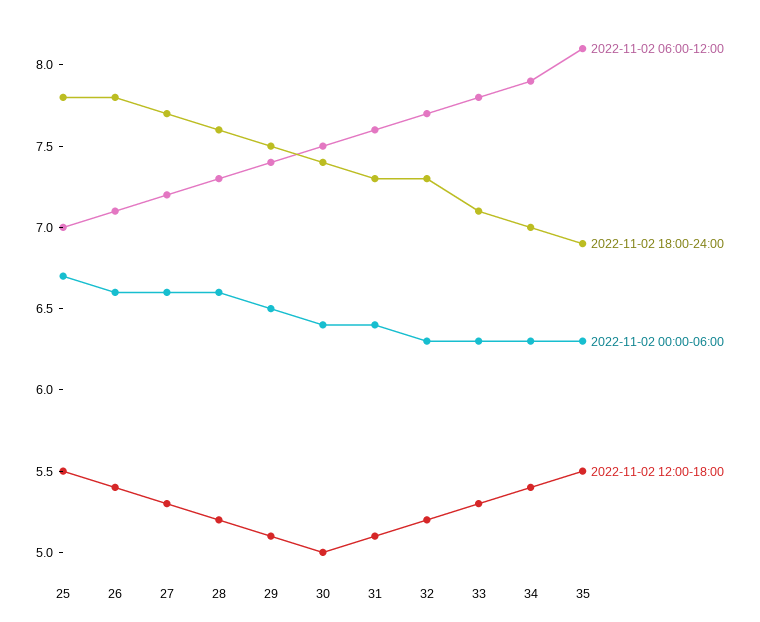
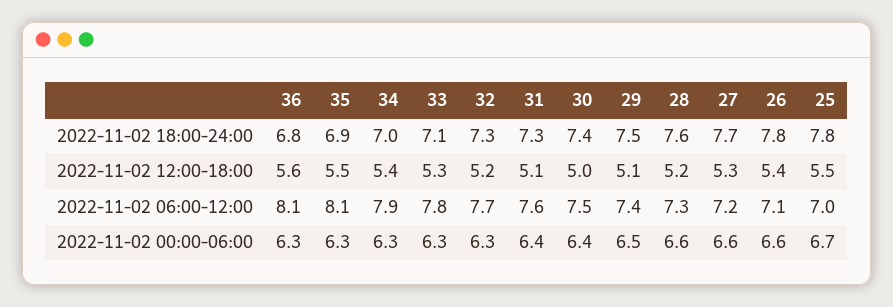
  {
    "2022-11-02 06:00-12:00": {
      "25": 7,
      "26": 7.1,
      "27": 7.2,
      "28": 7.3,
      "29": 7.4,
      "30": 7.5,
      "31": 7.6,
      "32": 7.7,
      "33": 7.8,
      "34": 7.9,
-     "35": 8.1
+     "35": 8.1,
+     "36": 8.1
    },
    "2022-11-02 18:00-24:00": {
      "25": 7.8,
      "26": 7.8,
      "27": 7.7,
      "28": 7.6,
      "29": 7.5,
      "30": 7.4,
      "31": 7.3,
      "32": 7.3,
      "33": 7.1,
      "34": 7,
-     "35": 6.9
+     "35": 6.9,
+     "36": 6.8
    },
    "2022-11-02 00:00-06:00": {
      "25": 6.7,
      "26": 6.6,
      "27": 6.6,
      "28": 6.6,
      "29": 6.5,
      "30": 6.4,
      "31": 6.4,
      "32": 6.3,
      "33": 6.3,
      "34": 6.3,
-     "35": 6.3
+     "35": 6.3,
+     "36": 6.3
    },
    "2022-11-02 12:00-18:00": {
      "25": 5.5,
      "26": 5.4,
      "27": 5.3,
      "28": 5.2,
      "29": 5.1,
      "30": 5,
      "31": 5.1,
      "32": 5.2,
      "33": 5.3,
      "34": 5.4,
-     "35": 5.5
+     "35": 5.5,
+     "36": 5.6
    }
  }

